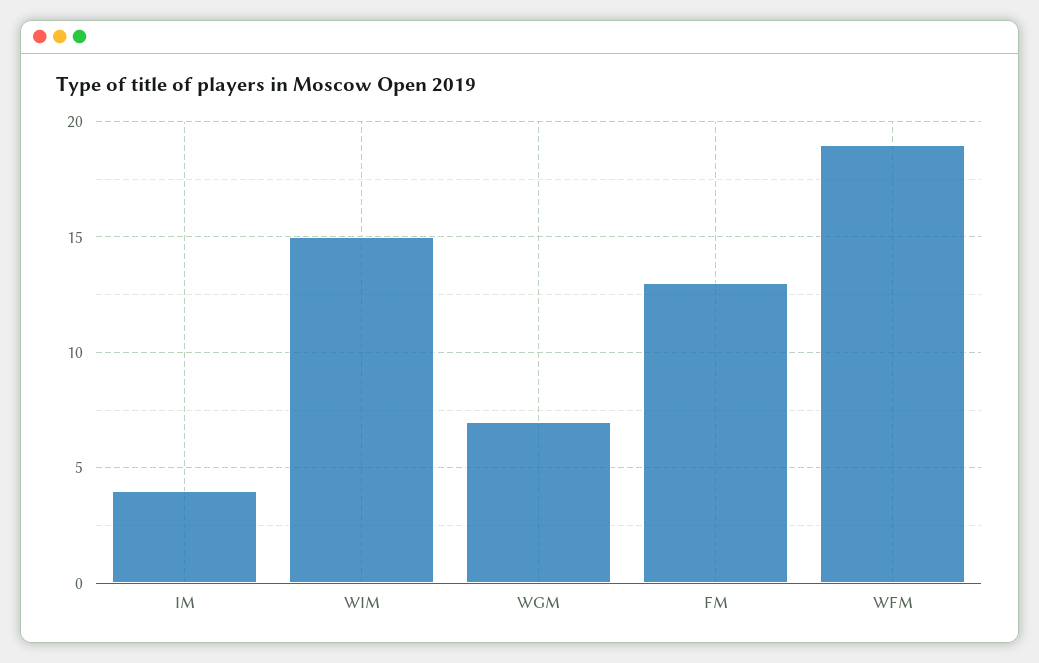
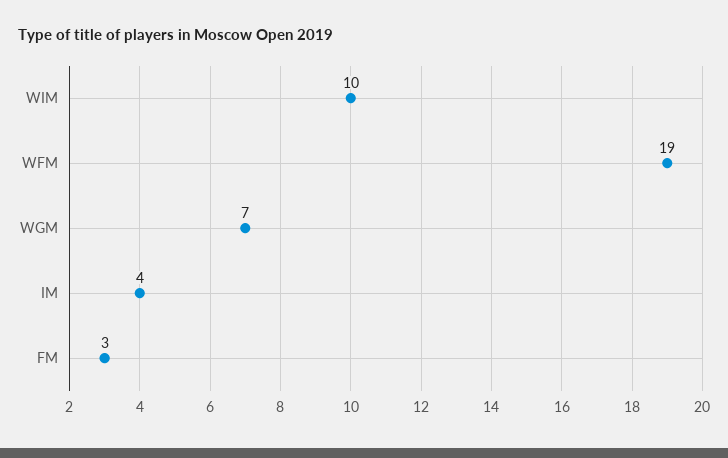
  {
    "IM": 4,
-   "WIM": 15,
+   "WIM": 10,
    "WGM": 7,
-   "FM": 13,
+   "FM": 3,
    "WFM": 19
  }

